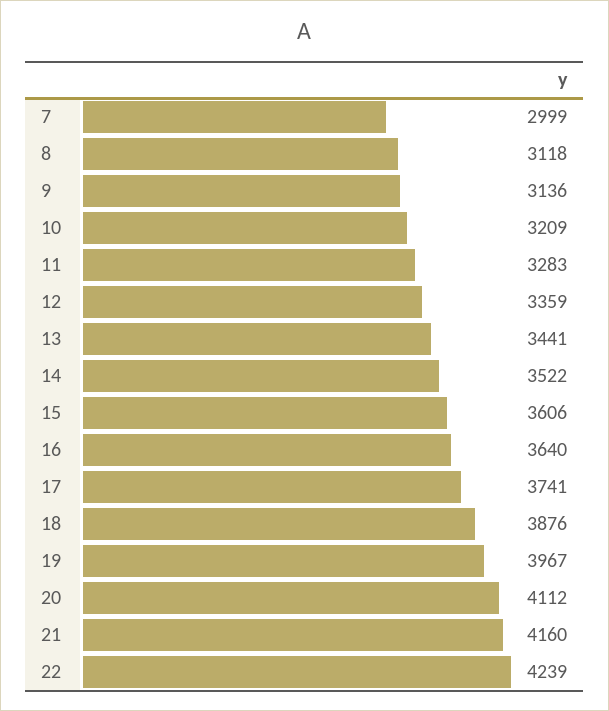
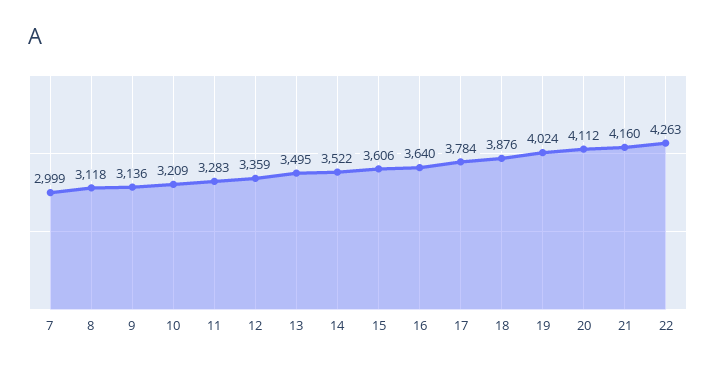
  {
    "7": 2999,
    "8": 3118,
    "9": 3136,
    "10": 3209,
    "11": 3283,
    "12": 3359,
-   "13": 3441,
+   "13": 3495,
    "14": 3522,
    "15": 3606,
    "16": 3640,
-   "17": 3741,
+   "17": 3784,
    "18": 3876,
-   "19": 3967,
+   "19": 4024,
    "20": 4112,
    "21": 4160,
-   "22": 4239
+   "22": 4263
  }

